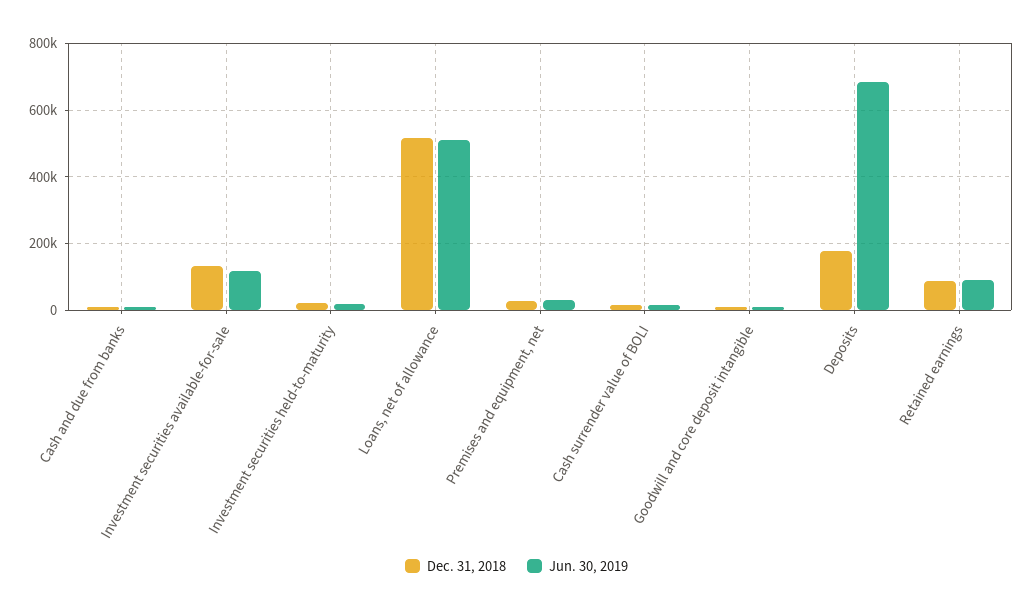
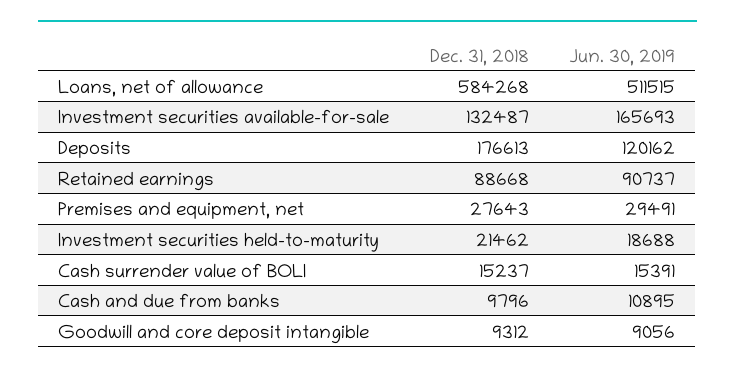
  {
    "Dec. 31, 2018": {
      "Cash and due from banks": 9796,
      "Investment securities available-for-sale": 132487,
      "Investment securities held-to-maturity": 21462,
-     "Loans, net of allowance": 520000,
+     "Loans, net of allowance": 584268,
      "Premises and equipment, net": 27643,
      "Cash surrender value of BOLI": 15237,
      "Goodwill and core deposit intangible": 9312,
      "Deposits": 176613,
      "Retained earnings": 88668
    },
    "Jun. 30, 2019": {
      "Cash and due from banks": 10895,
-     "Investment securities available-for-sale": 120000,
+     "Investment securities available-for-sale": 165693,
      "Investment securities held-to-maturity": 18688,
      "Loans, net of allowance": 511515,
      "Premises and equipment, net": 29491,
      "Cash surrender value of BOLI": 15391,
      "Goodwill and core deposit intangible": 9056,
-     "Deposits": 680000,
+     "Deposits": 120162,
      "Retained earnings": 90737
    }
  }

